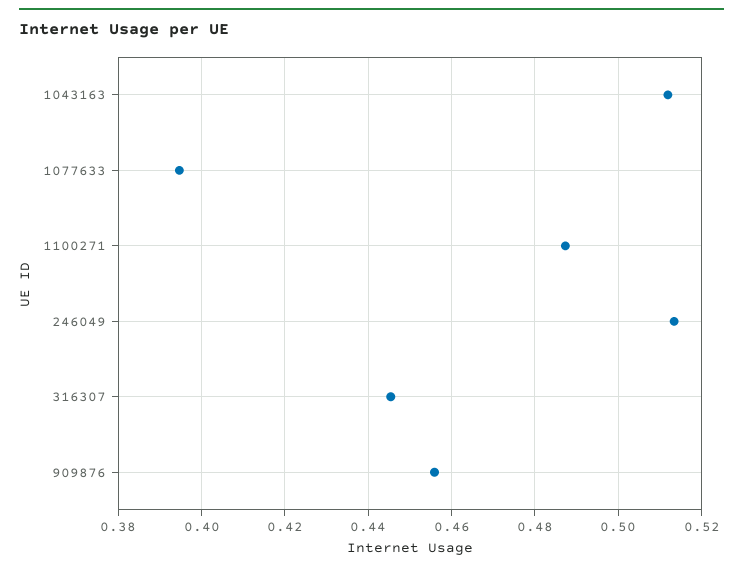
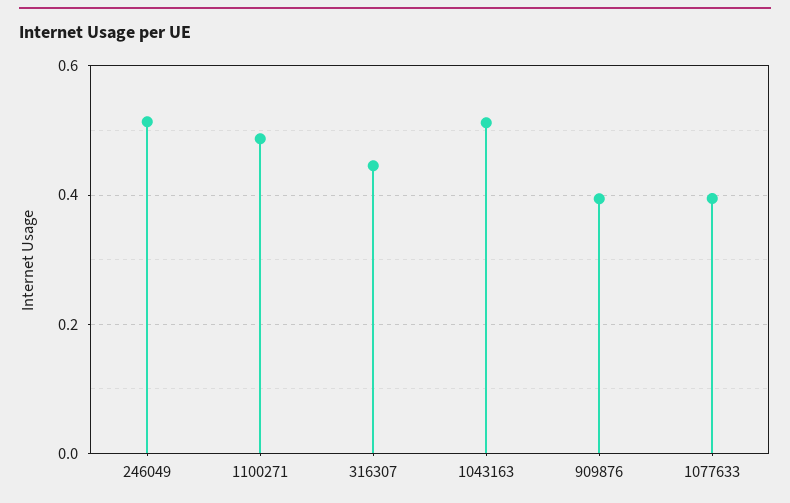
  {
    "1043163": 0.512,
    "1077633": 0.394,
    "1100271": 0.488,
    "246049": 0.514,
    "316307": 0.446,
-   "909876": 0.456
+   "909876": 0.4
  }

